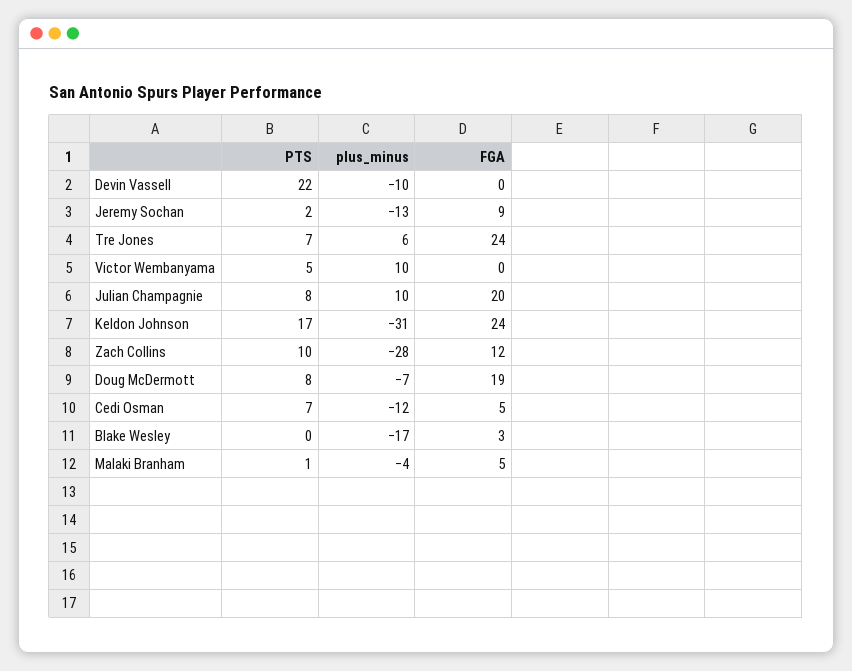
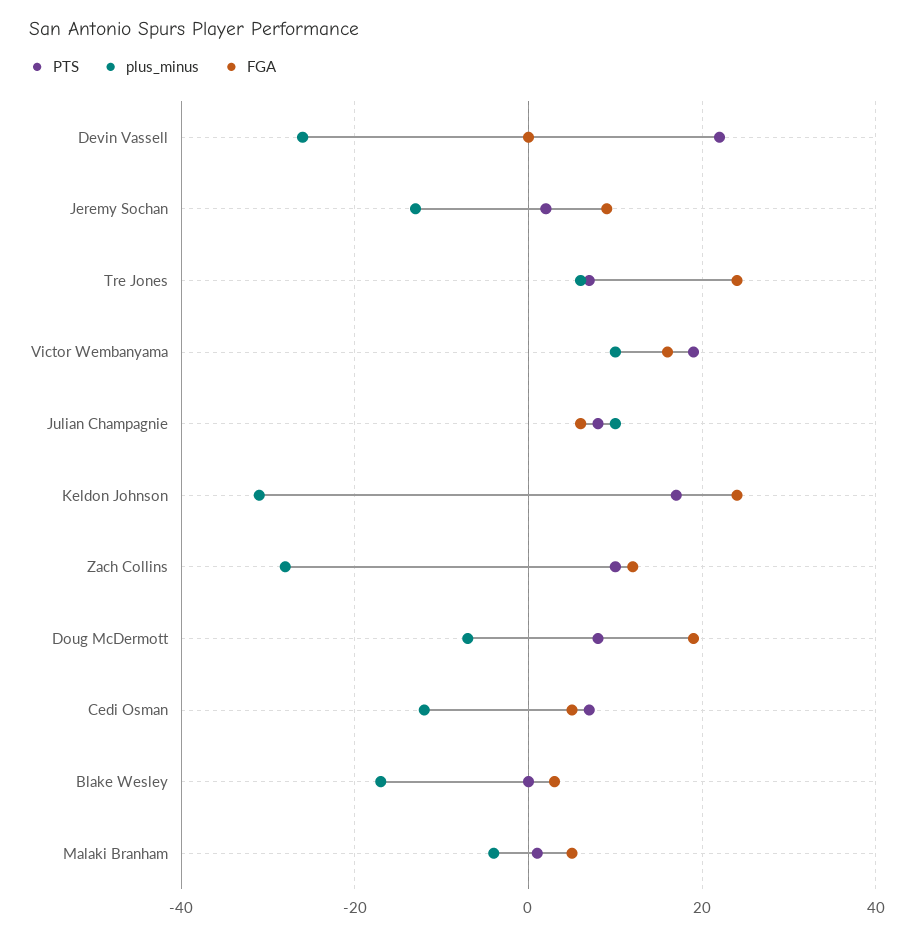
  {
    "PTS": {
      "Devin Vassell": 22,
      "Jeremy Sochan": 2,
      "Tre Jones": 7,
-     "Victor Wembanyama": 5,
+     "Victor Wembanyama": 20,
      "Julian Champagnie": 8,
      "Keldon Johnson": 17,
      "Zach Collins": 10,
      "Doug McDermott": 8,
      "Cedi Osman": 7,
      "Blake Wesley": 0,
      "Malaki Branham": 1
    },
    "plus_minus": {
-     "Devin Vassell": -10,
+     "Devin Vassell": -25,
      "Jeremy Sochan": -13,
      "Tre Jones": 6,
      "Victor Wembanyama": 10,
      "Julian Champagnie": 10,
      "Keldon Johnson": -31,
      "Zach Collins": -28,
      "Doug McDermott": -7,
      "Cedi Osman": -12,
      "Blake Wesley": -17,
      "Malaki Branham": -4
    },
    "FGA": {
      "Devin Vassell": 0,
      "Jeremy Sochan": 9,
      "Tre Jones": 24,
-     "Victor Wembanyama": 0,
+     "Victor Wembanyama": 15,
-     "Julian Champagnie": 20,
+     "Julian Champagnie": 5,
      "Keldon Johnson": 24,
      "Zach Collins": 12,
      "Doug McDermott": 19,
      "Cedi Osman": 5,
      "Blake Wesley": 3,
      "Malaki Branham": 5
    }
  }

